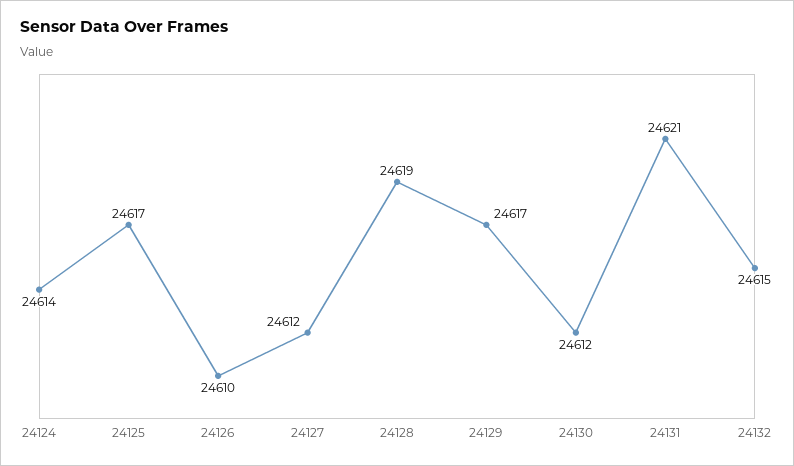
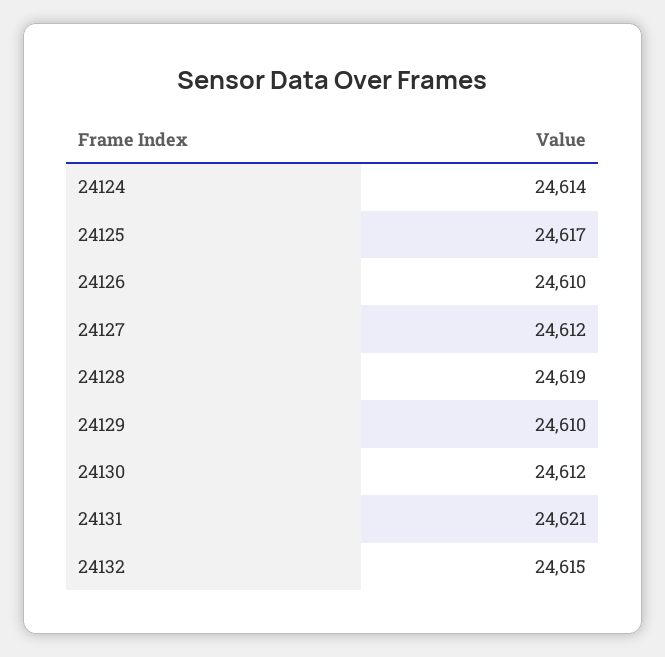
  {
    "24124": 24614,
    "24125": 24617,
    "24126": 24610,
    "24127": 24612,
    "24128": 24619,
-   "24129": 24617,
+   "24129": 24610,
    "24130": 24612,
    "24131": 24621,
    "24132": 24615
  }

